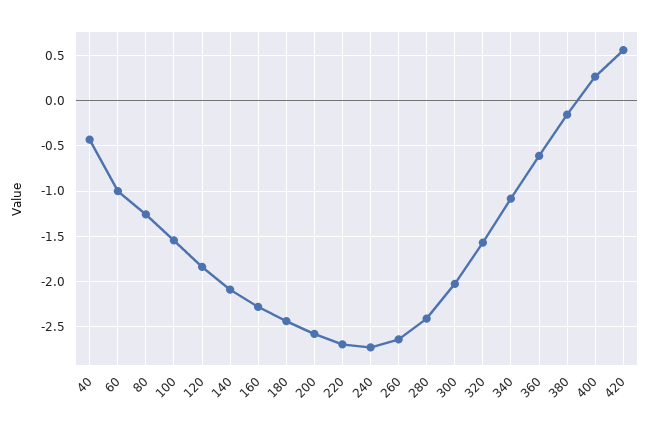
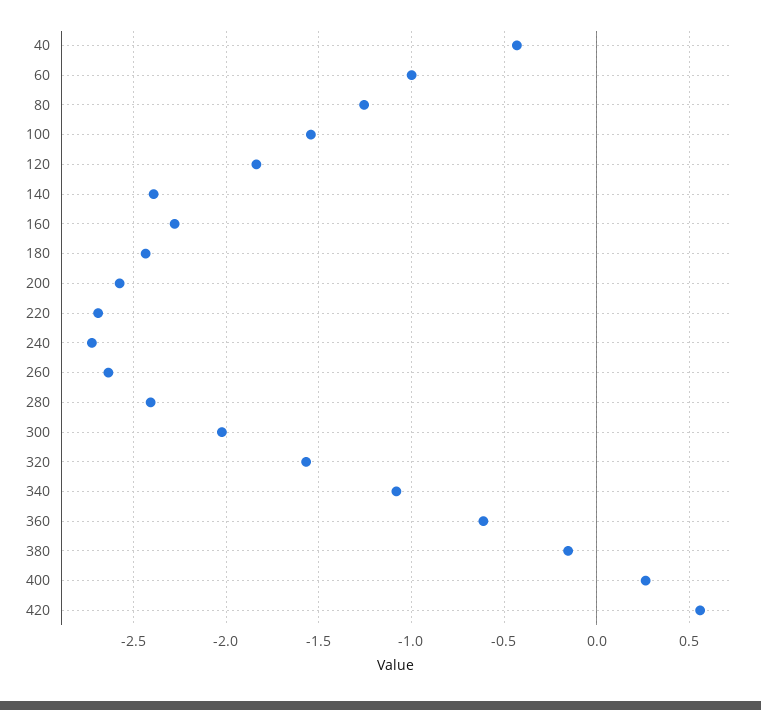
  {
    "40": -0.45,
    "60": -1,
    "80": -1.25,
    "100": -1.55,
    "120": -1.85,
-   "140": -2.1,
+   "140": -2.4,
    "160": -2.3,
    "180": -2.45,
    "200": -2.6,
    "220": -2.7,
    "240": -2.75,
    "260": -2.65,
    "280": -2.4,
    "300": -2.05,
    "320": -1.55,
    "340": -1.1,
    "360": -0.6,
    "380": -0.15,
    "400": 0.25,
    "420": 0.55
  }

